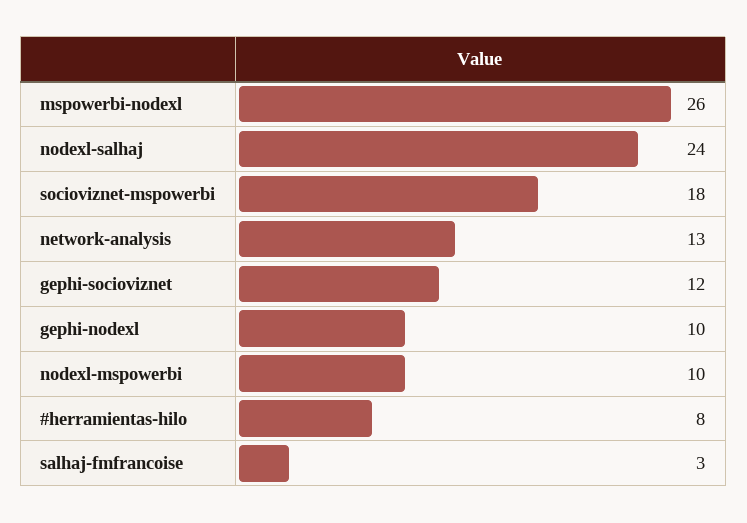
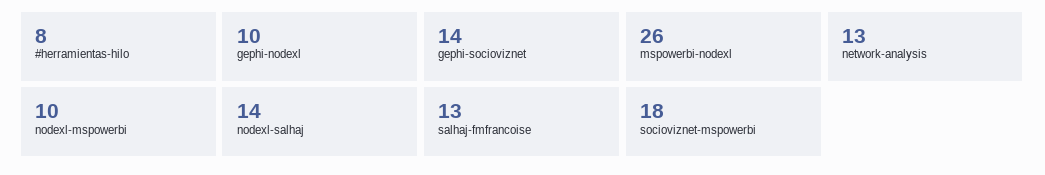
  {
    "mspowerbi-nodexl": 26,
-   "nodexl-salhaj": 24,
+   "nodexl-salhaj": 14,
    "socioviznet-mspowerbi": 18,
    "network-analysis": 13,
-   "gephi-socioviznet": 12,
+   "gephi-socioviznet": 14,
    "gephi-nodexl": 10,
    "nodexl-mspowerbi": 10,
    "#herramientas-hilo": 8,
-   "salhaj-fmfrancoise": 3
+   "salhaj-fmfrancoise": 13
  }

